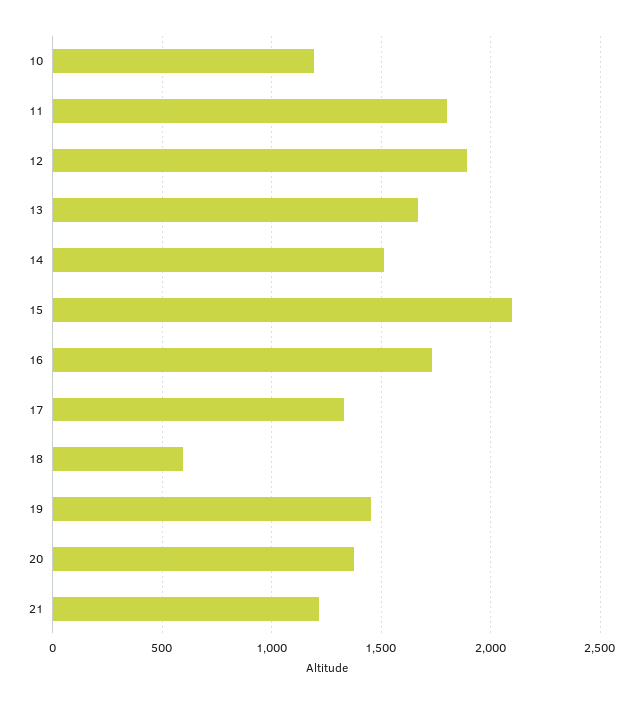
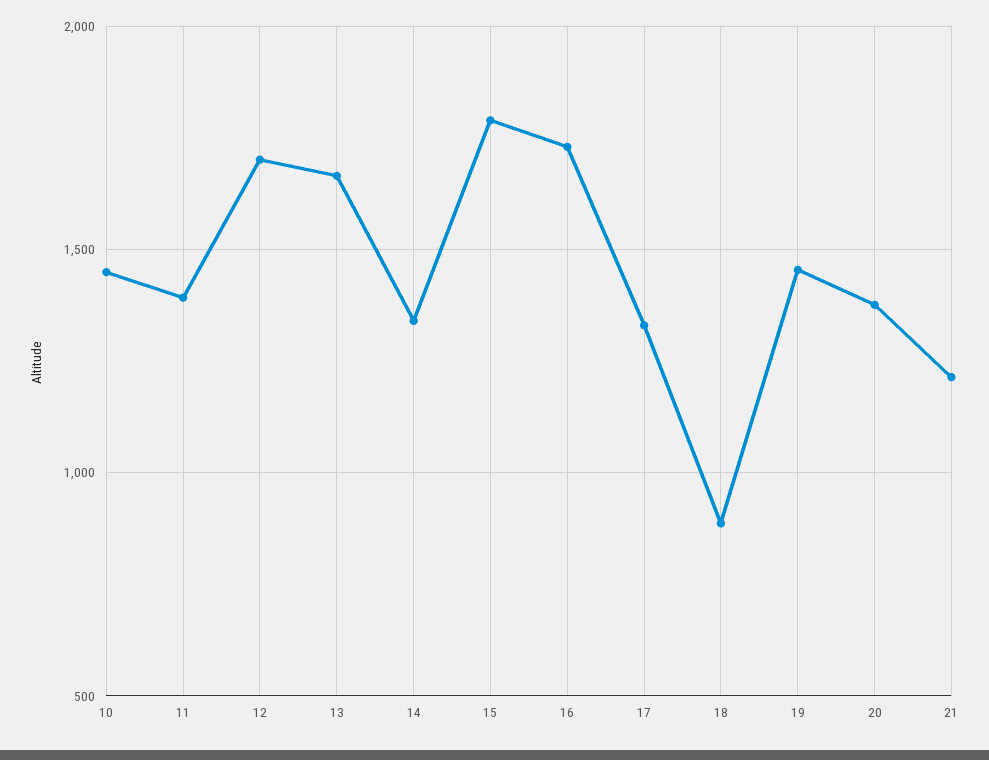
  {
-   "10": 1200,
+   "10": 1450,
-   "11": 1800,
+   "11": 1400,
-   "12": 1900,
+   "12": 1700,
    "13": 1650,
-   "14": 1500,
+   "14": 1350,
-   "15": 2100,
+   "15": 1800,
    "16": 1750,
    "17": 1350,
-   "18": 600,
+   "18": 900,
    "19": 1450,
    "20": 1400,
    "21": 1200
  }

